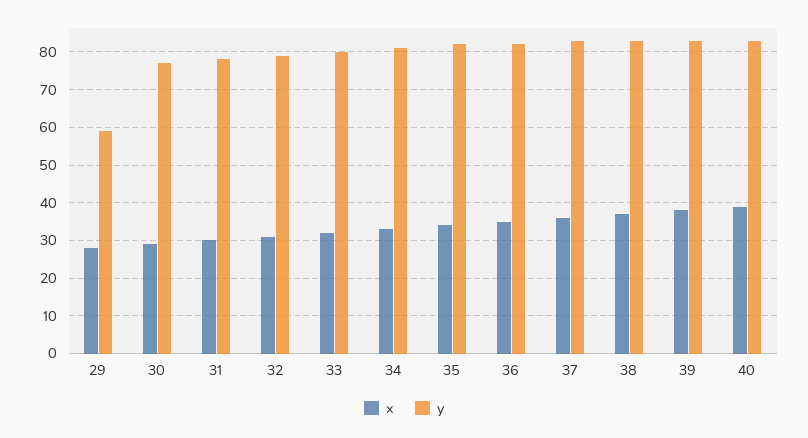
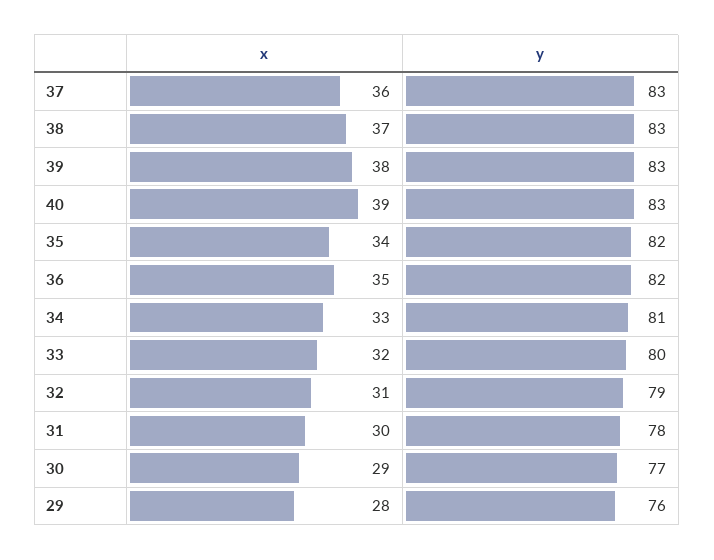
  {
    "x": {
      "29": 28,
      "30": 29,
      "31": 30,
      "32": 31,
      "33": 32,
      "34": 33,
      "35": 34,
      "36": 35,
      "37": 36,
      "38": 37,
      "39": 38,
      "40": 39
    },
    "y": {
-     "29": 60,
+     "29": 76,
      "30": 77,
      "31": 78,
      "32": 79,
      "33": 80,
      "34": 81,
      "35": 82,
      "36": 82,
      "37": 83,
      "38": 83,
      "39": 83,
      "40": 83
    }
  }

